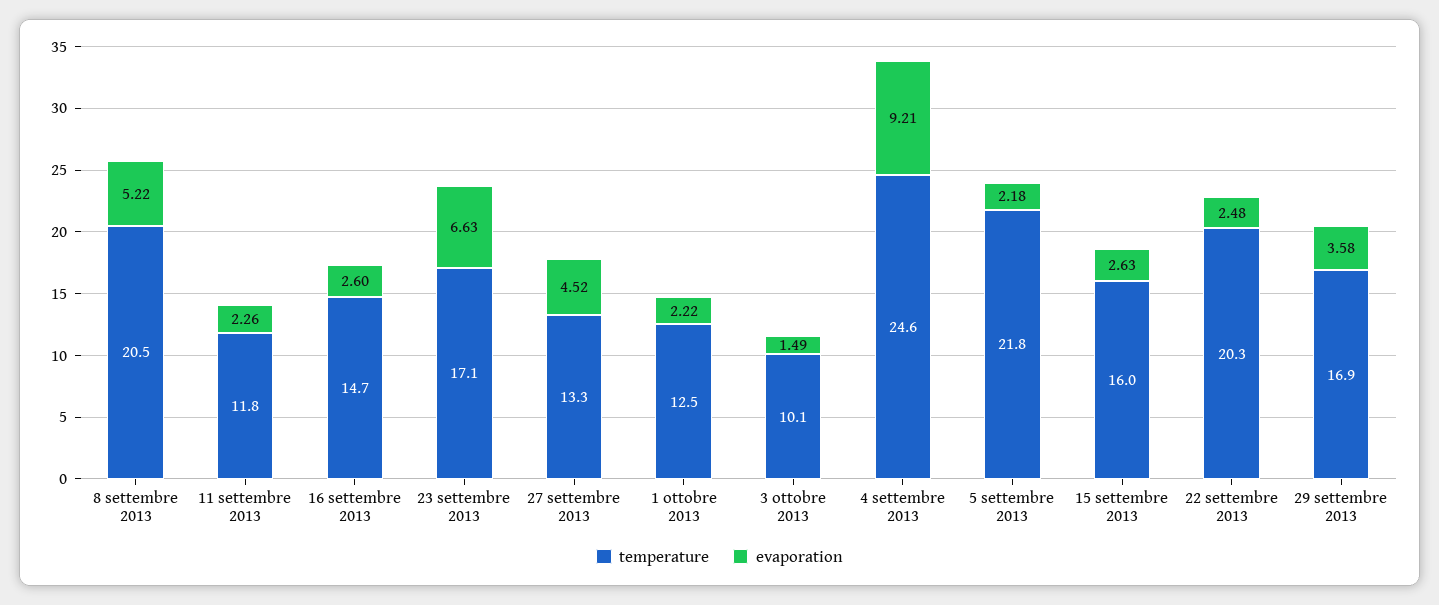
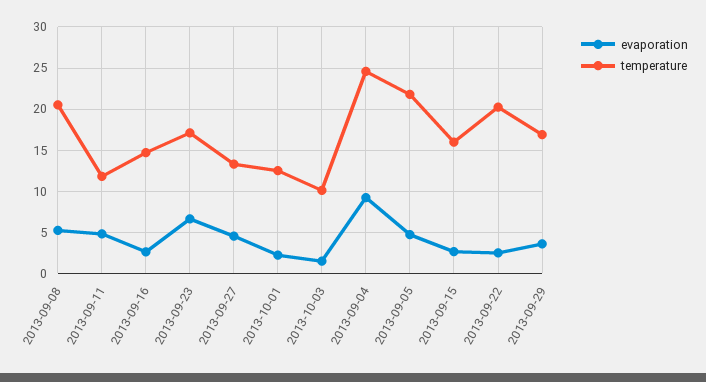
  {
    "temperature": {
      "8 settembre 2013": 20.5,
      "11 settembre 2013": 11.8,
      "16 settembre 2013": 14.7,
      "23 settembre 2013": 17.1,
      "27 settembre 2013": 13.3,
      "1 ottobre 2013": 12.5,
      "3 ottobre 2013": 10.1,
      "4 settembre 2013": 24.6,
      "5 settembre 2013": 21.8,
      "15 settembre 2013": 16,
      "22 settembre 2013": 20.3,
      "29 settembre 2013": 16.9
    },
    "evaporation": {
      "8 settembre 2013": 5.22,
-     "11 settembre 2013": 2.26,
+     "11 settembre 2013": 5,
      "16 settembre 2013": 2.6,
      "23 settembre 2013": 6.63,
      "27 settembre 2013": 4.52,
      "1 ottobre 2013": 2.22,
      "3 ottobre 2013": 1.49,
      "4 settembre 2013": 9.21,
-     "5 settembre 2013": 2.18,
+     "5 settembre 2013": 5,
      "15 settembre 2013": 2.63,
      "22 settembre 2013": 2.48,
      "29 settembre 2013": 3.58
    }
  }

